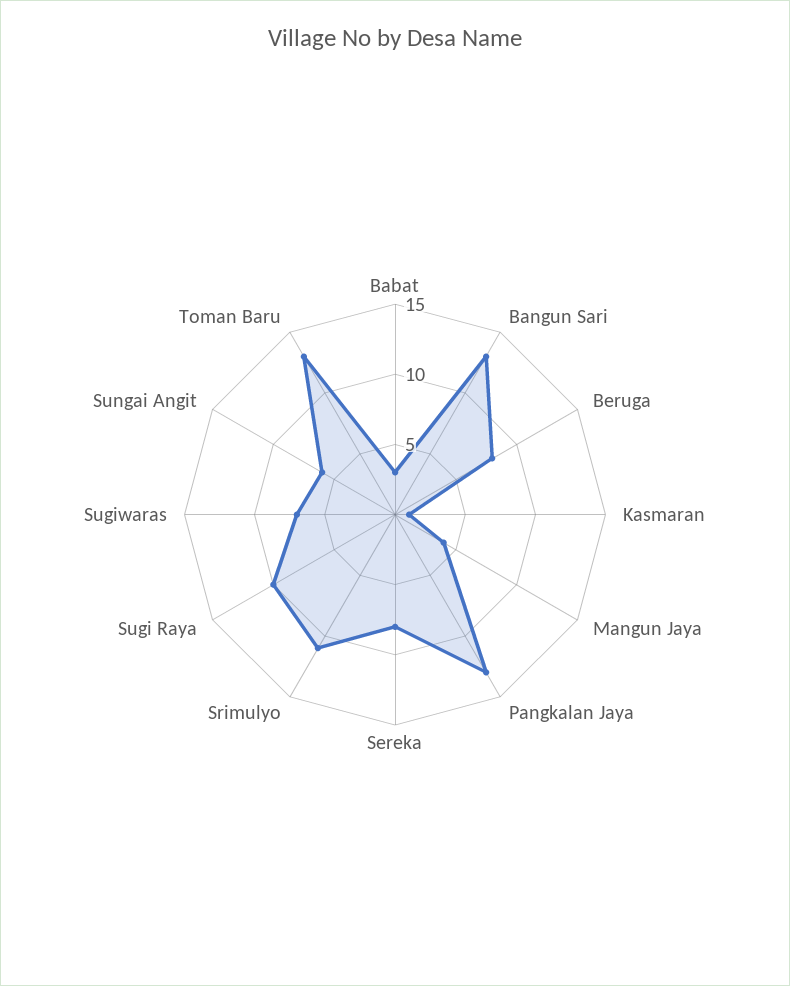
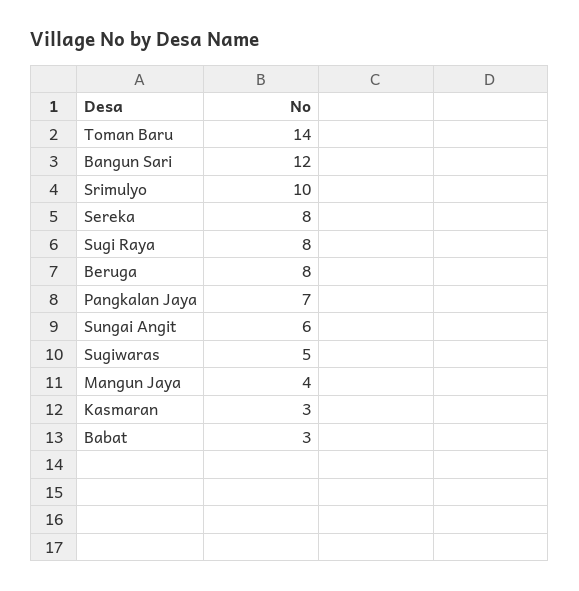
  {
    "Babat": 3,
-   "Bangun Sari": 13,
+   "Bangun Sari": 12,
    "Beruga": 8,
-   "Kasmaran": 1,
+   "Kasmaran": 3,
    "Mangun Jaya": 4,
-   "Pangkalan Jaya": 13,
+   "Pangkalan Jaya": 7,
    "Sereka": 8,
-   "Srimulyo": 11,
+   "Srimulyo": 10,
-   "Sugi Raya": 10,
+   "Sugi Raya": 8,
-   "Sugiwaras": 7,
+   "Sugiwaras": 5,
    "Sungai Angit": 6,
-   "Toman Baru": 13
+   "Toman Baru": 14
  }

